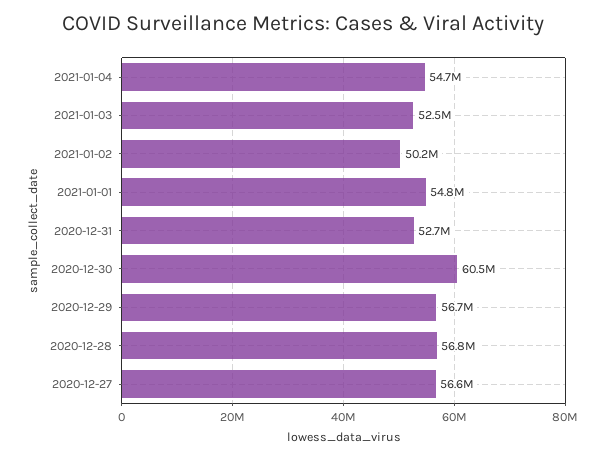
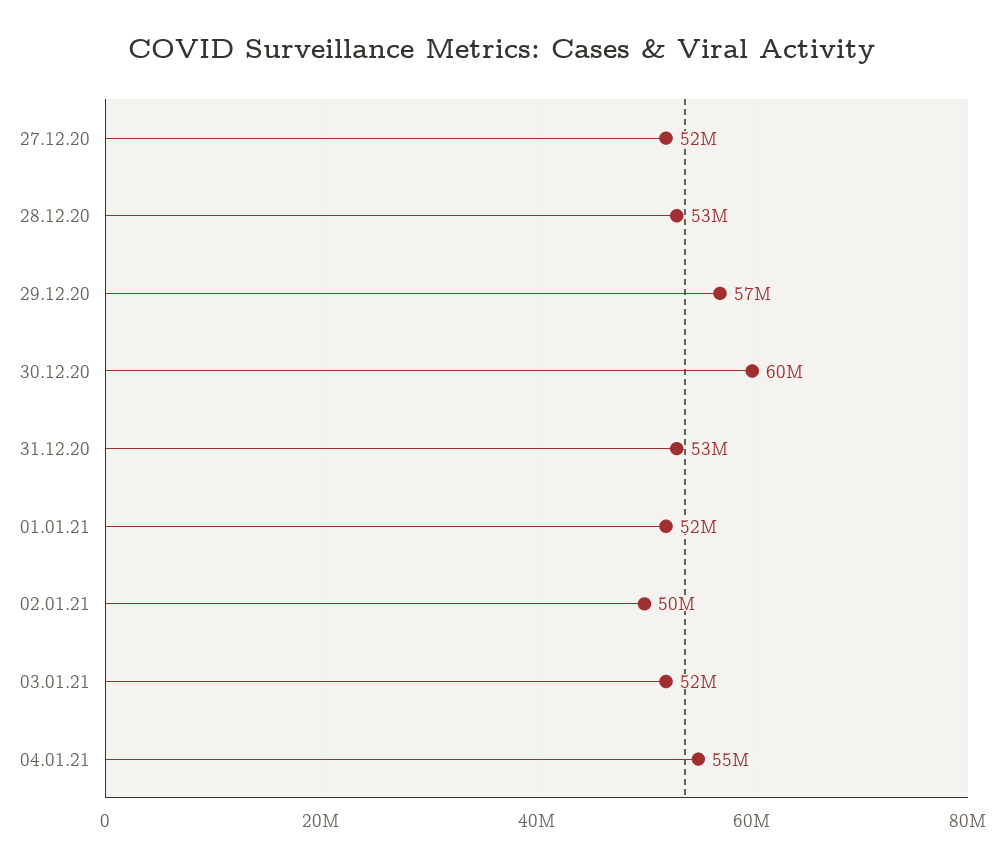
  {
    "2021-01-04": 54700000,
    "2021-01-03": 52500000,
    "2021-01-02": 50200000,
-   "2021-01-01": 54800000,
+   "2021-01-01": 52000000,
    "2020-12-31": 52700000,
    "2020-12-30": 60500000,
    "2020-12-29": 56700000,
-   "2020-12-28": 56800000,
+   "2020-12-28": 53000000,
-   "2020-12-27": 56600000
+   "2020-12-27": 52000000
  }

